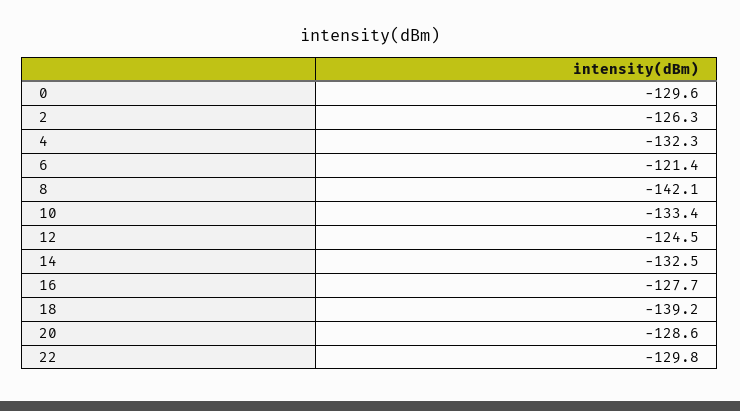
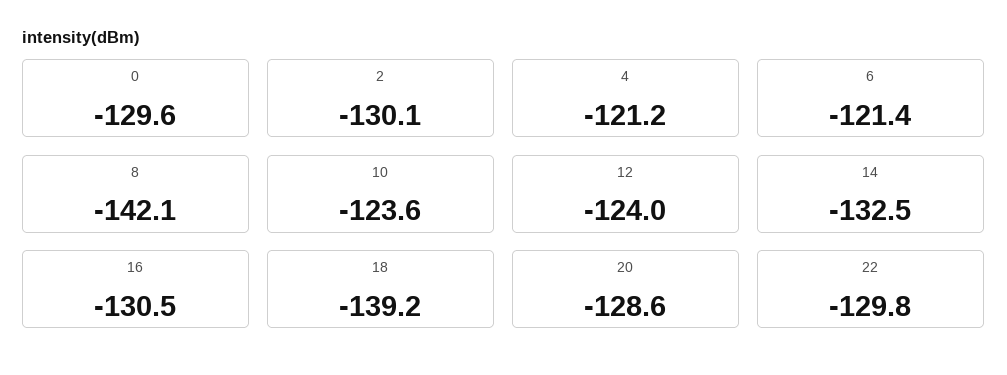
  {
    "0": -129.6,
-   "2": -126.3,
+   "2": -130.1,
-   "4": -132.3,
+   "4": -121.2,
    "6": -121.4,
    "8": -142.1,
-   "10": -133.4,
+   "10": -123.6,
-   "12": -124.5,
+   "12": -124,
    "14": -132.5,
-   "16": -127.7,
+   "16": -130.5,
    "18": -139.2,
    "20": -128.6,
    "22": -129.8
  }

